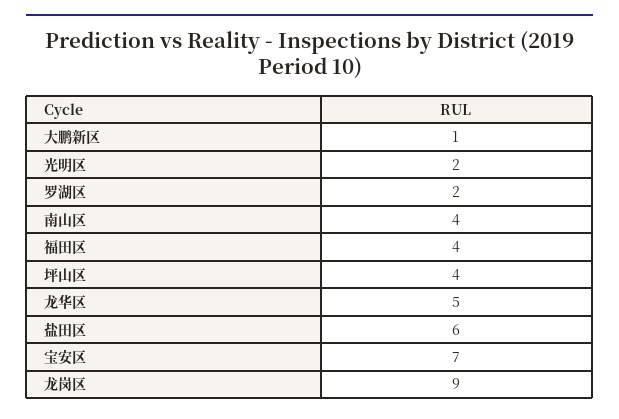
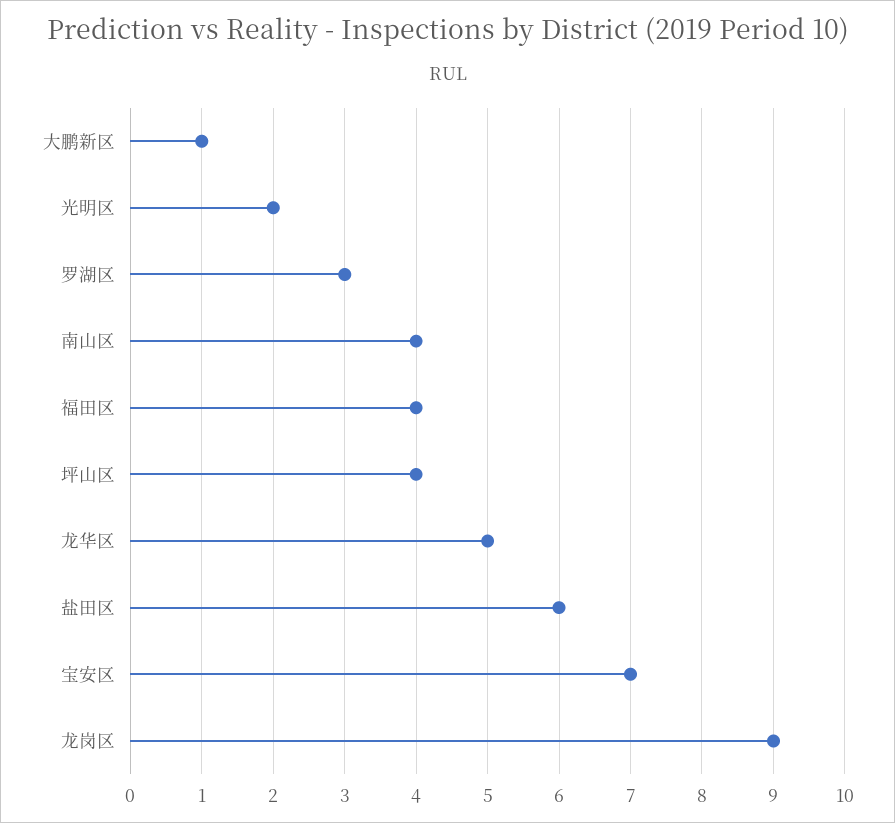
  {
    "大鹏新区": 1,
    "光明区": 2,
-   "罗湖区": 2,
+   "罗湖区": 3,
    "南山区": 4,
    "福田区": 4,
    "坪山区": 4,
    "龙华区": 5,
    "盐田区": 6,
    "宝安区": 7,
    "龙岗区": 9
  }

